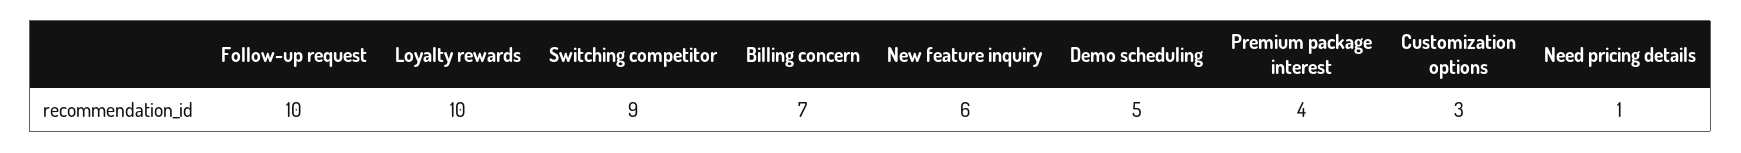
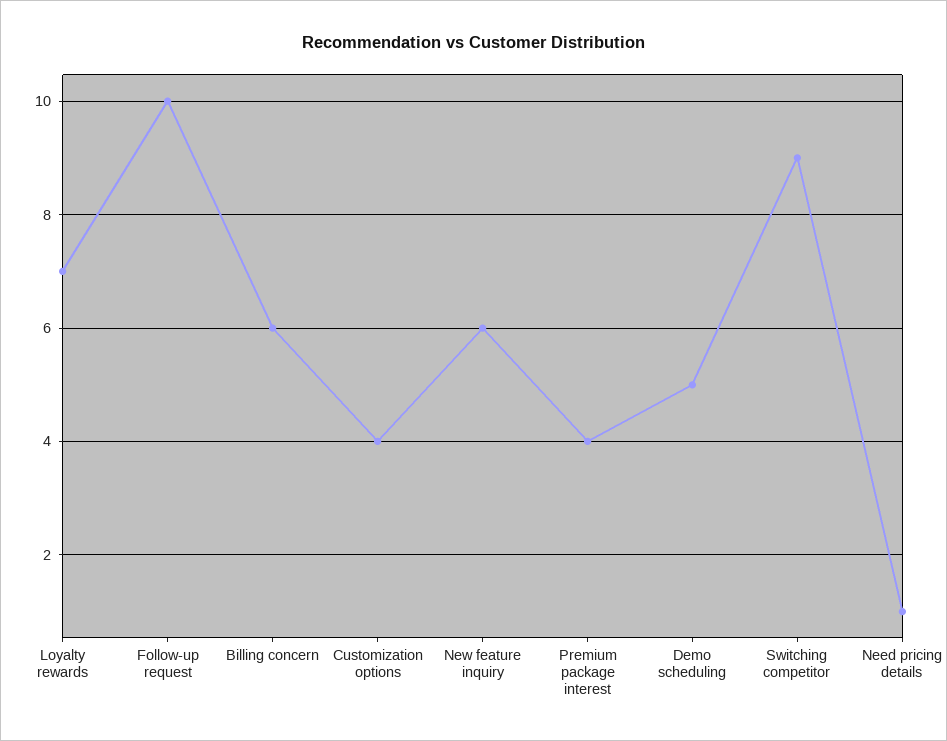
  {
    "Follow-up request": 10,
-   "Loyalty rewards": 10,
+   "Loyalty rewards": 7,
    "Switching competitor": 9,
-   "Billing concern": 7,
+   "Billing concern": 6,
    "New feature inquiry": 6,
    "Demo scheduling": 5,
    "Premium package interest": 4,
-   "Customization options": 3,
+   "Customization options": 4,
    "Need pricing details": 1
  }

